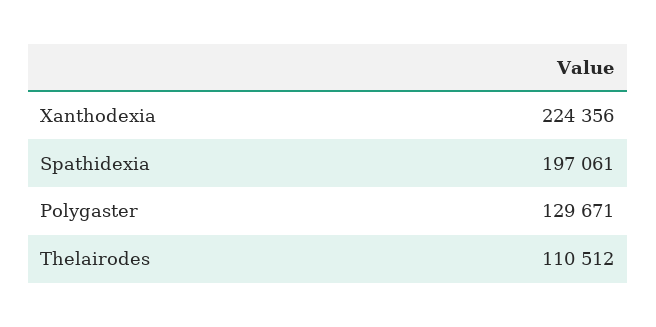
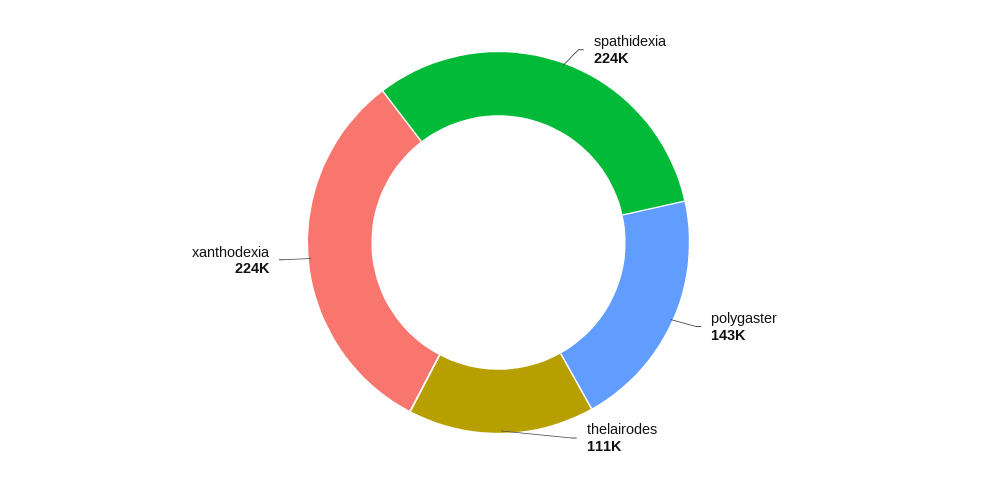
  {
    "Xanthodexia": 224356,
-   "Spathidexia": 197061,
+   "Spathidexia": 224000,
-   "Polygaster": 129671,
+   "Polygaster": 143000,
    "Thelairodes": 110512
  }

